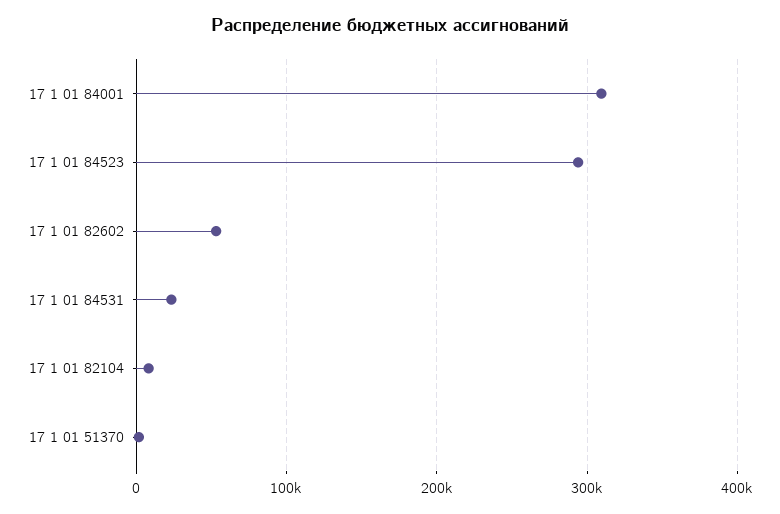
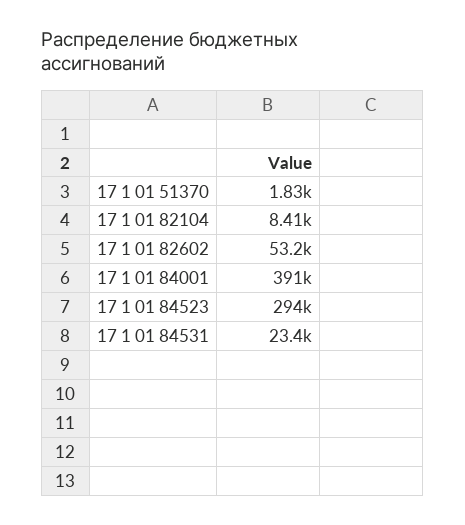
  {
-   "17 1 01 84001": 310000,
+   "17 1 01 84001": 391000,
    "17 1 01 84523": 294000,
    "17 1 01 82602": 53200,
    "17 1 01 84531": 23400,
    "17 1 01 82104": 8410,
    "17 1 01 51370": 1830
  }

